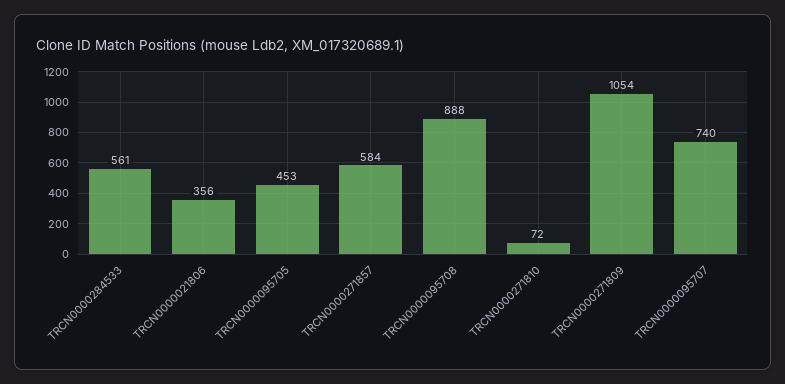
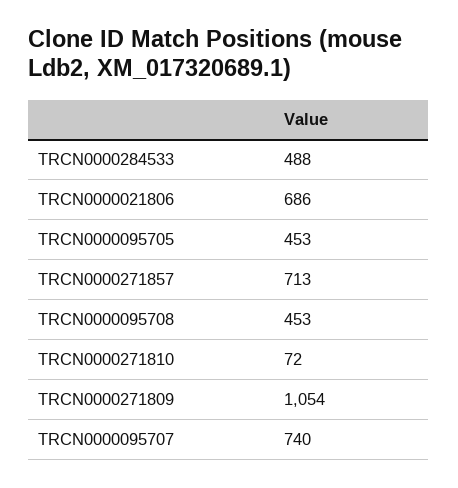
  {
-   "TRCN0000284533": 561,
+   "TRCN0000284533": 488,
-   "TRCN0000021806": 356,
+   "TRCN0000021806": 686,
    "TRCN0000095705": 453,
-   "TRCN0000271857": 584,
+   "TRCN0000271857": 713,
-   "TRCN0000095708": 888,
+   "TRCN0000095708": 453,
    "TRCN0000271810": 72,
    "TRCN0000271809": 1054,
    "TRCN0000095707": 740
  }

